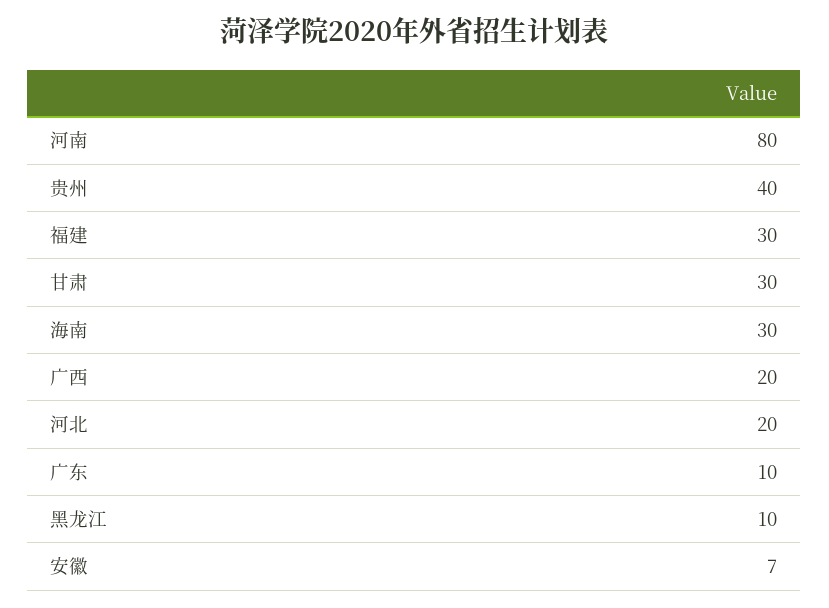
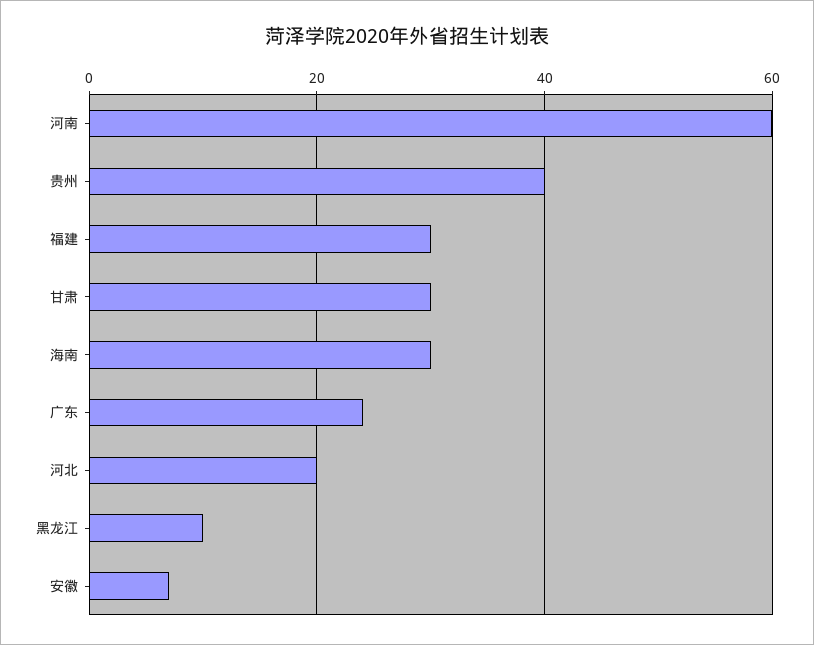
  {
-   "河南": 80,
+   "河南": 60,
    "贵州": 40,
    "福建": 30,
    "甘肃": 30,
    "海南": 30,
-   "广西": 20,
    "河北": 20,
-   "广东": 10,
+   "广东": 25,
    "黑龙江": 10,
    "安徽": 7
  }

